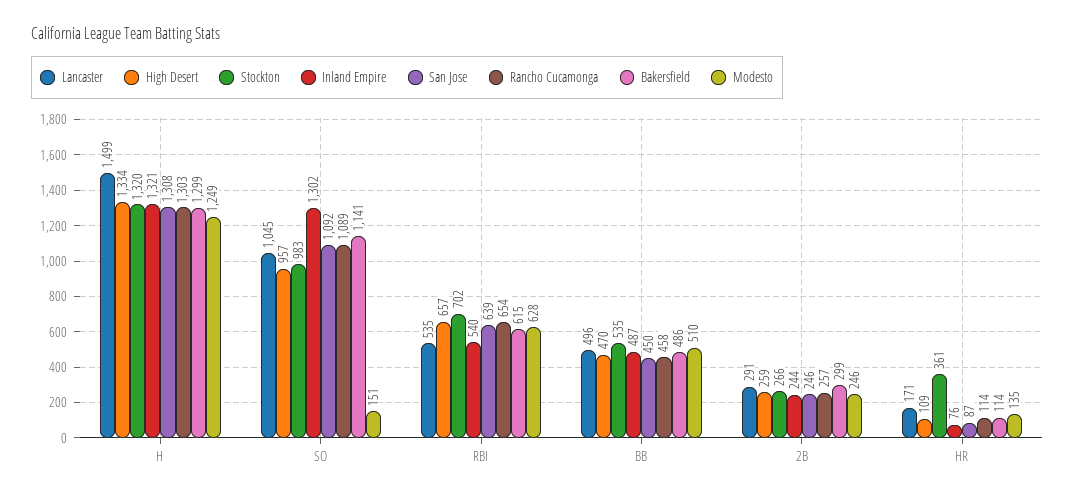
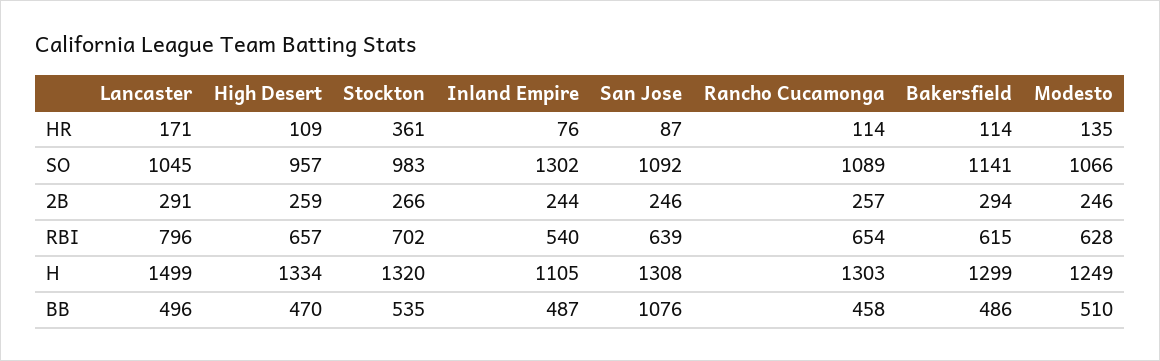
  {
    "Lancaster": {
      "H": 1499,
      "SO": 1045,
-     "RBI": 535,
+     "RBI": 796,
      "BB": 496,
      "2B": 291,
      "HR": 171
    },
    "High Desert": {
      "H": 1334,
      "SO": 957,
      "RBI": 657,
      "BB": 470,
      "2B": 259,
      "HR": 109
    },
    "Stockton": {
      "H": 1320,
      "SO": 983,
      "RBI": 702,
      "BB": 535,
      "2B": 266,
      "HR": 361
    },
    "Inland Empire": {
-     "H": 1321,
+     "H": 1105,
      "SO": 1302,
      "RBI": 540,
      "BB": 487,
      "2B": 244,
      "HR": 76
    },
    "San Jose": {
      "H": 1308,
      "SO": 1092,
      "RBI": 639,
-     "BB": 450,
+     "BB": 1076,
      "2B": 246,
      "HR": 87
    },
    "Rancho Cucamonga": {
      "H": 1303,
      "SO": 1089,
      "RBI": 654,
      "BB": 458,
      "2B": 257,
      "HR": 114
    },
    "Bakersfield": {
      "H": 1299,
      "SO": 1141,
      "RBI": 615,
      "BB": 486,
-     "2B": 299,
+     "2B": 294,
      "HR": 114
    },
    "Modesto": {
      "H": 1249,
-     "SO": 151,
+     "SO": 1066,
      "RBI": 628,
      "BB": 510,
      "2B": 246,
      "HR": 135
    }
  }

